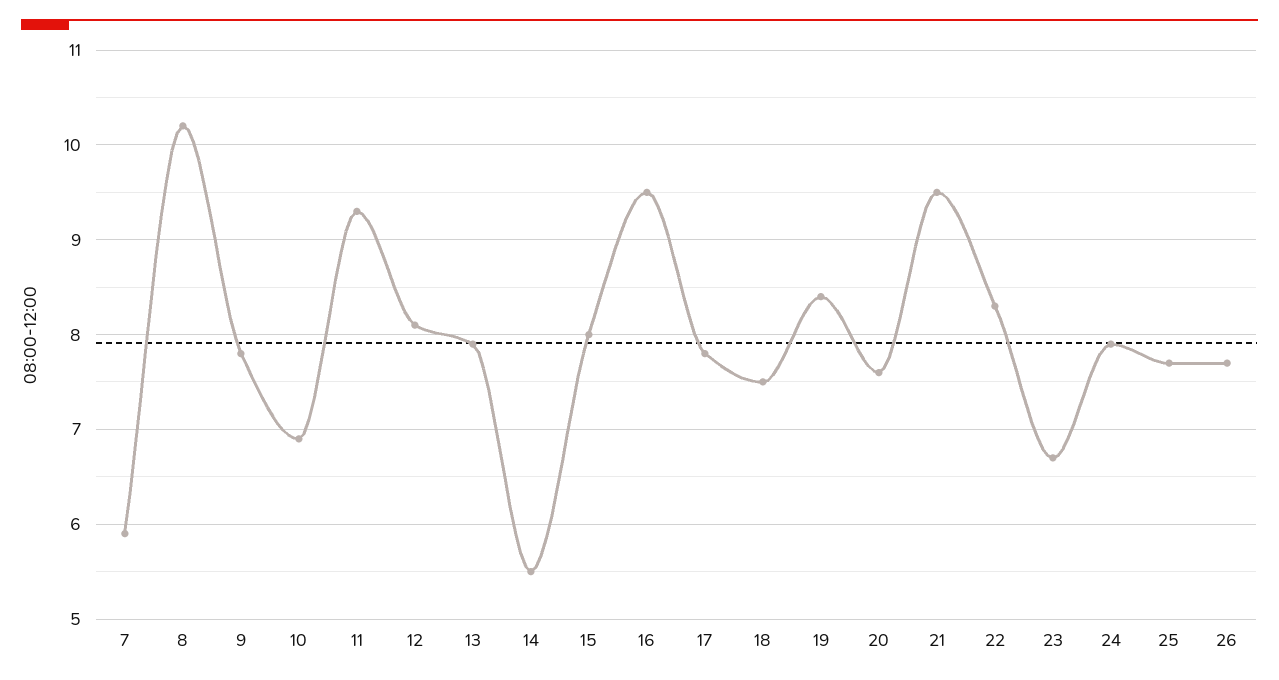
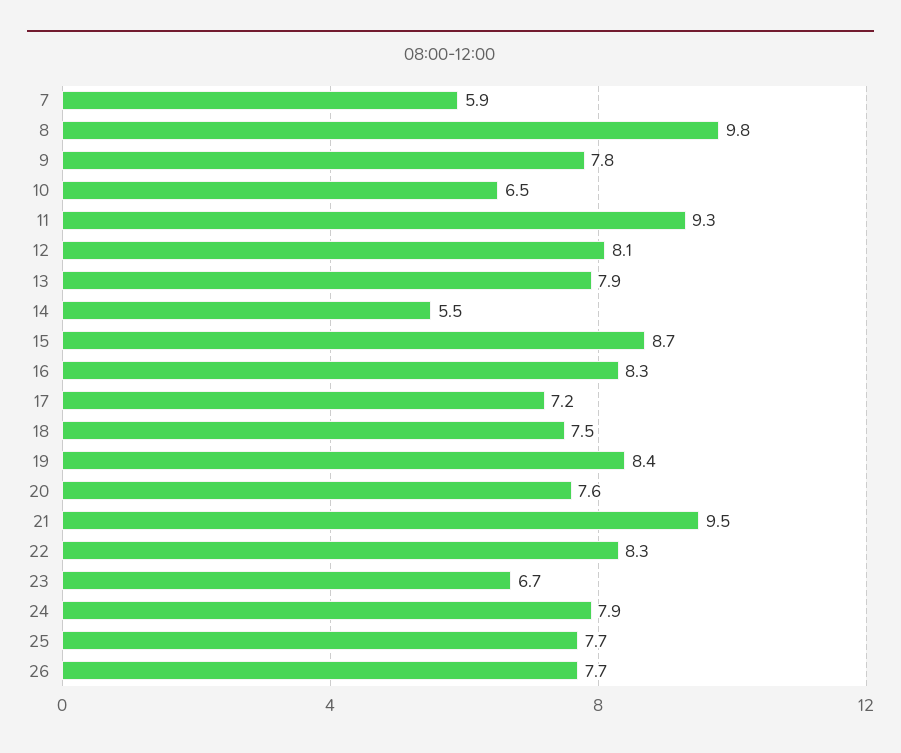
  {
    "7": 5.9,
-   "8": 10.2,
+   "8": 9.8,
    "9": 7.8,
-   "10": 6.9,
+   "10": 6.5,
    "11": 9.3,
    "12": 8.1,
    "13": 7.9,
    "14": 5.5,
-   "15": 8,
+   "15": 8.7,
-   "16": 9.5,
+   "16": 8.3,
-   "17": 7.8,
+   "17": 7.2,
    "18": 7.5,
    "19": 8.4,
    "20": 7.6,
    "21": 9.5,
    "22": 8.3,
    "23": 6.7,
    "24": 7.9,
    "25": 7.7,
    "26": 7.7
  }

